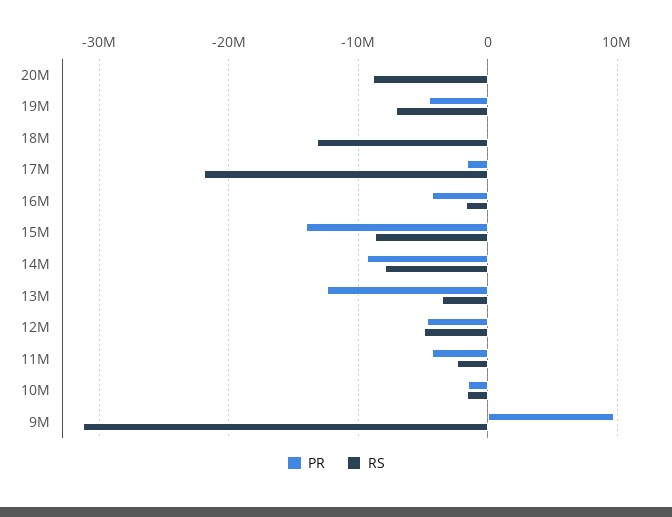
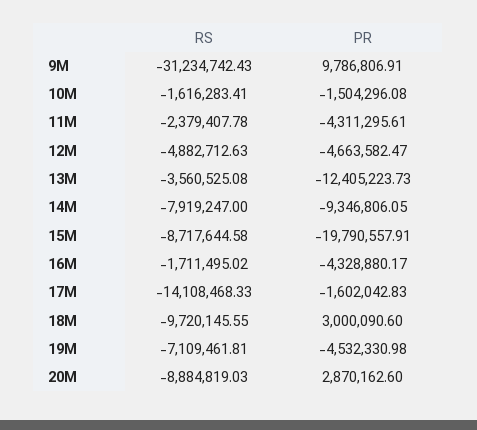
  {
    "PR": {
-     "20M": 0,
+     "20M": 2870162.6,
      "19M": -4532330.98,
-     "18M": 0,
+     "18M": 3000090.6,
      "17M": -1602042.83,
      "16M": -4328880.17,
-     "15M": -14000000,
+     "15M": -19790557.91,
      "14M": -9346806.05,
      "13M": -12405223.73,
      "12M": -4663582.47,
      "11M": -4311295.61,
      "10M": -1504296.08,
      "9M": 9786806.91
    },
    "RS": {
      "20M": -8884819.03,
      "19M": -7109461.81,
-     "18M": -13000000,
+     "18M": -9720145.55,
-     "17M": -22000000,
+     "17M": -14108468.33,
      "16M": -1711495.02,
      "15M": -8717644.58,
      "14M": -7919247,
      "13M": -3560525.08,
      "12M": -4882712.63,
      "11M": -2379407.78,
      "10M": -1616283.41,
      "9M": -31234742.43
    }
  }

